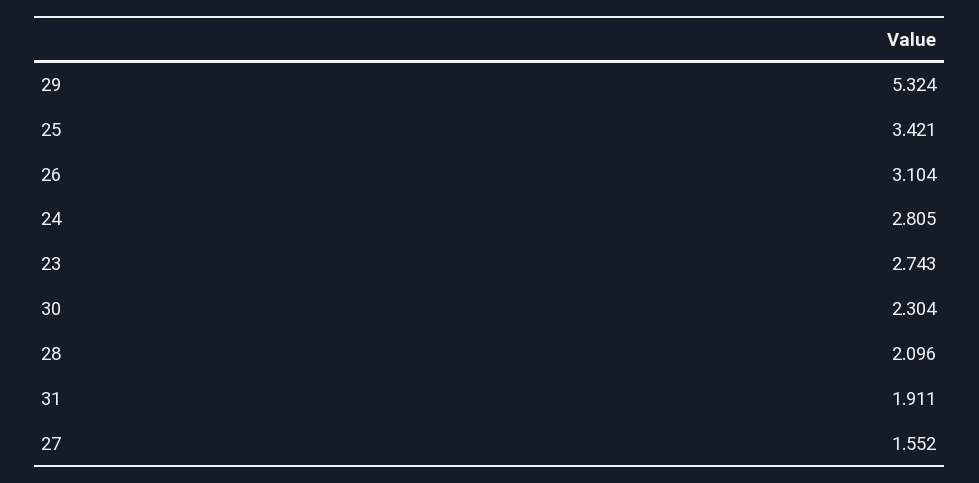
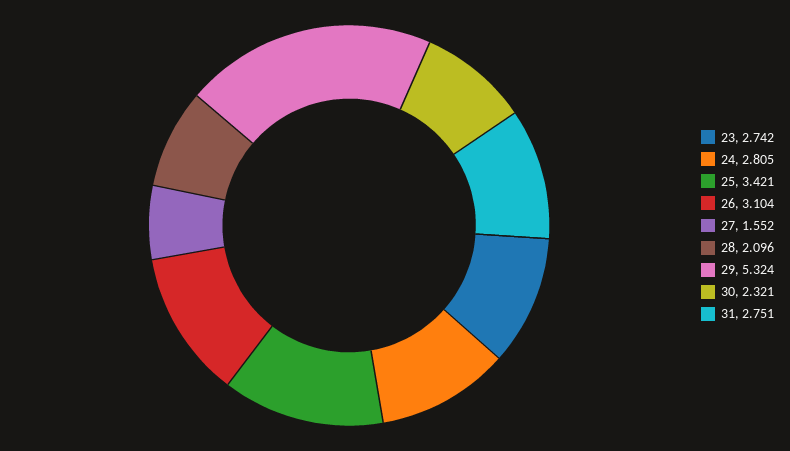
  {
    "29": 5.324,
    "25": 3.421,
    "26": 3.104,
    "24": 2.805,
-   "23": 2.743,
+   "23": 2.742,
-   "30": 2.304,
+   "30": 2.321,
    "28": 2.096,
-   "31": 1.911,
+   "31": 2.751,
    "27": 1.552
  }

